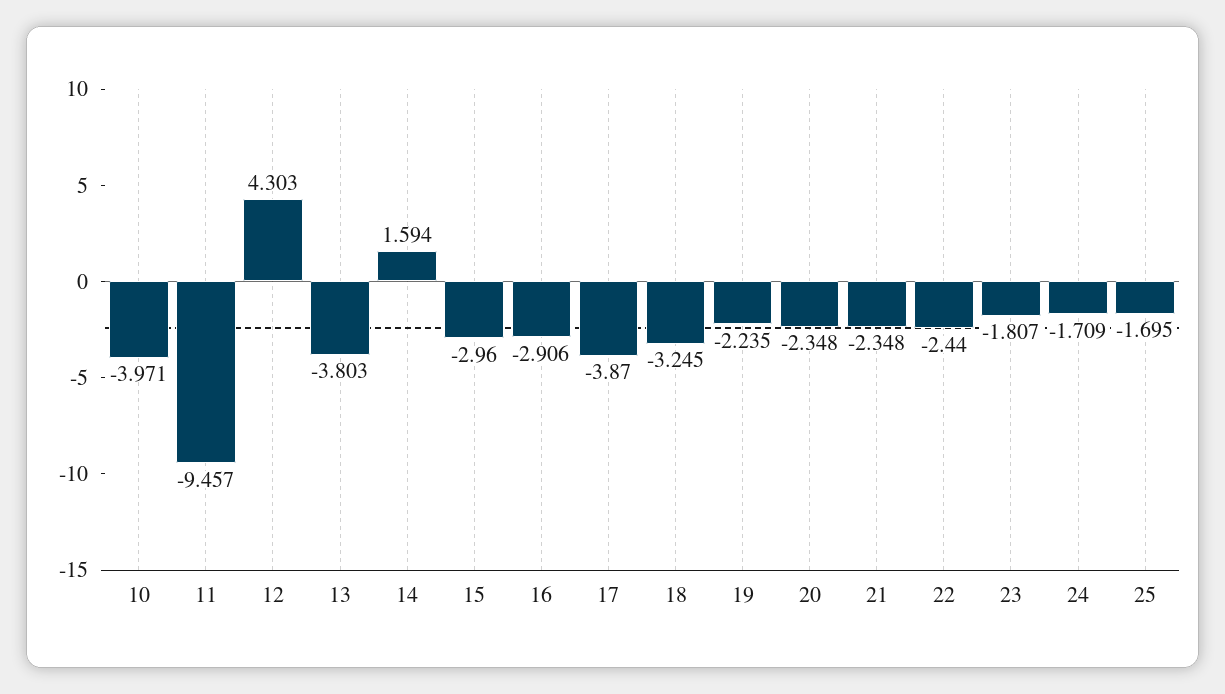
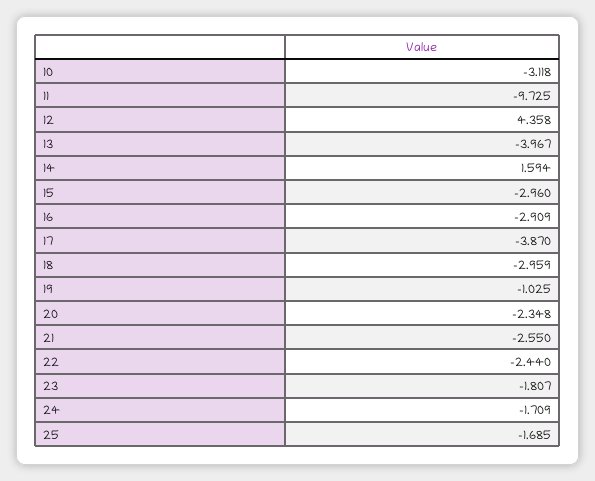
  {
-   "10": -3.971,
+   "10": -3.118,
-   "11": -9.457,
+   "11": -9.725,
-   "12": 4.303,
+   "12": 4.358,
-   "13": -3.803,
+   "13": -3.967,
    "14": 1.594,
    "15": -2.96,
-   "16": -2.906,
+   "16": -2.909,
    "17": -3.87,
-   "18": -3.245,
+   "18": -2.959,
-   "19": -2.235,
+   "19": -1.025,
    "20": -2.348,
-   "21": -2.348,
+   "21": -2.55,
    "22": -2.44,
    "23": -1.807,
    "24": -1.709,
-   "25": -1.695
+   "25": -1.685
  }

